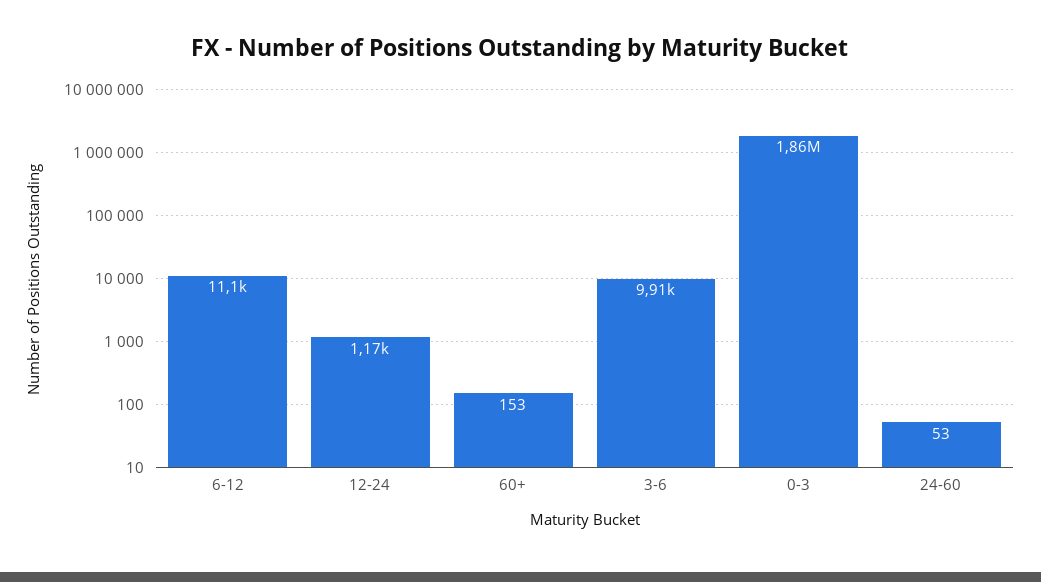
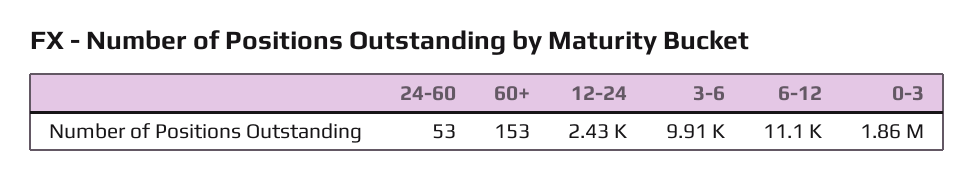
  {
    "6-12": 11100,
-   "12-24": 1170,
+   "12-24": 2430,
    "60+": 153,
    "3-6": 9910,
    "0-3": 1860000,
    "24-60": 53
  }

